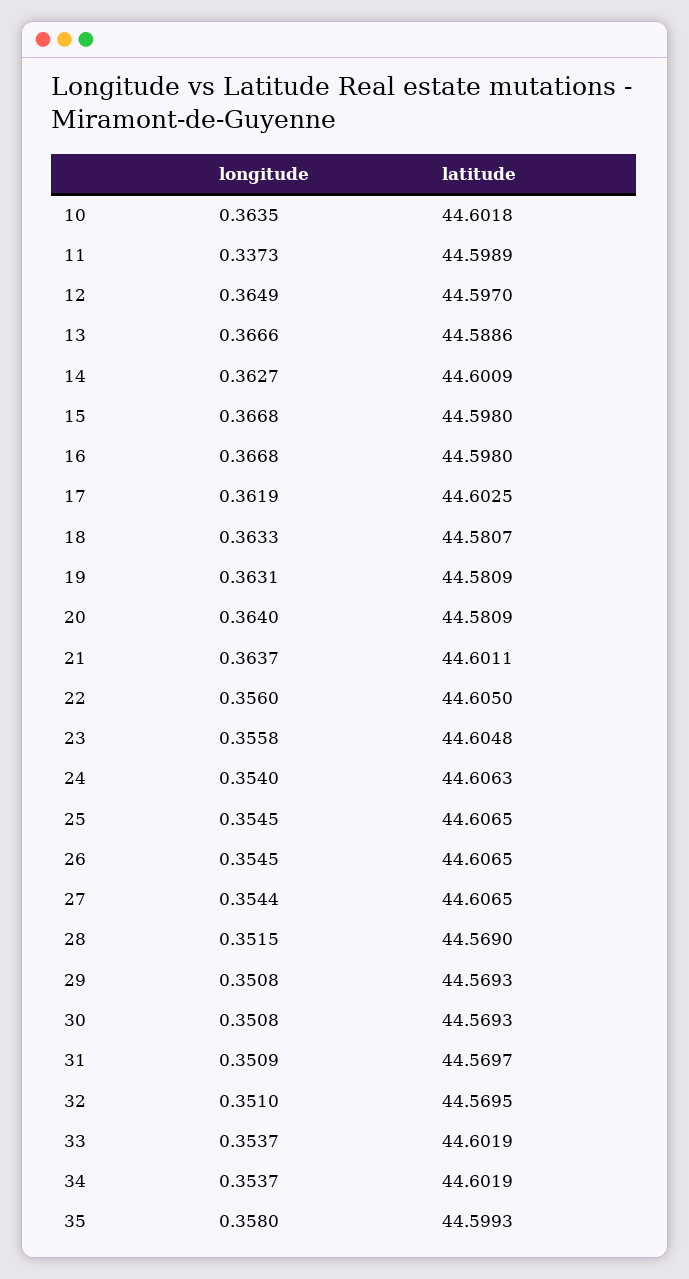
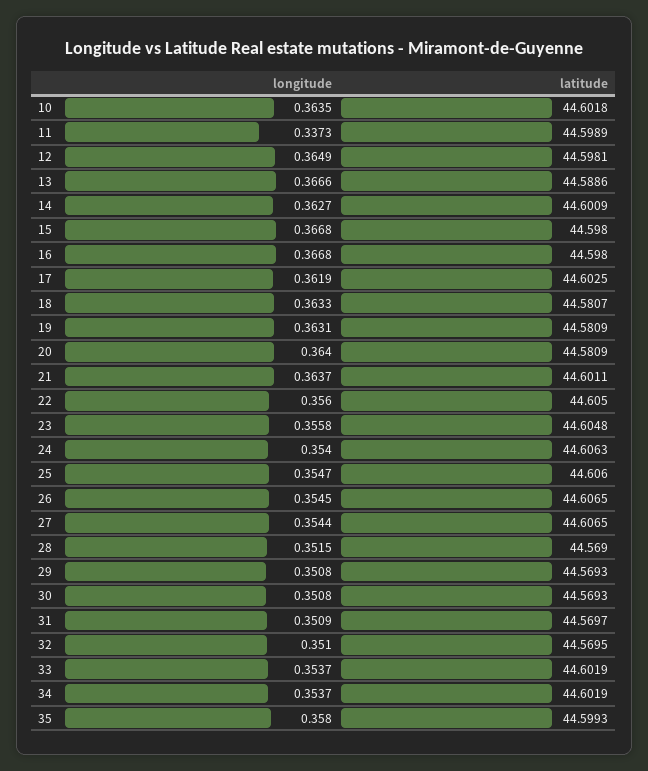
  {
    "longitude": {
      "10": 0.3635,
      "11": 0.3373,
      "12": 0.3649,
      "13": 0.3666,
      "14": 0.3627,
      "15": 0.3668,
      "16": 0.3668,
      "17": 0.3619,
      "18": 0.3633,
      "19": 0.3631,
      "20": 0.364,
      "21": 0.3637,
      "22": 0.356,
      "23": 0.3558,
      "24": 0.354,
-     "25": 0.3545,
+     "25": 0.3547,
      "26": 0.3545,
      "27": 0.3544,
      "28": 0.3515,
      "29": 0.3508,
      "30": 0.3508,
      "31": 0.3509,
      "32": 0.351,
      "33": 0.3537,
      "34": 0.3537,
      "35": 0.358
    },
    "latitude": {
      "10": 44.6018,
      "11": 44.5989,
-     "12": 44.597,
+     "12": 44.5981,
      "13": 44.5886,
      "14": 44.6009,
      "15": 44.598,
      "16": 44.598,
      "17": 44.6025,
      "18": 44.5807,
      "19": 44.5809,
      "20": 44.5809,
      "21": 44.6011,
      "22": 44.605,
      "23": 44.6048,
      "24": 44.6063,
-     "25": 44.6065,
+     "25": 44.606,
      "26": 44.6065,
      "27": 44.6065,
      "28": 44.569,
      "29": 44.5693,
      "30": 44.5693,
      "31": 44.5697,
      "32": 44.5695,
      "33": 44.6019,
      "34": 44.6019,
      "35": 44.5993
    }
  }

